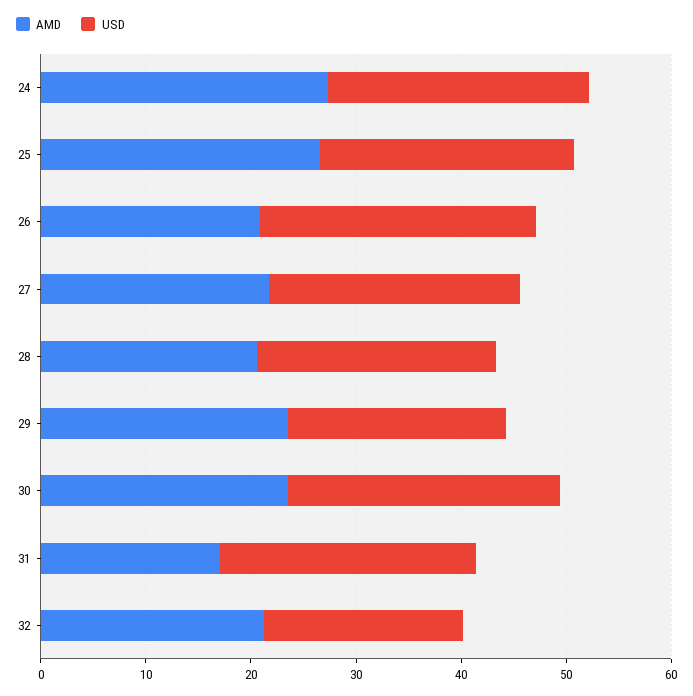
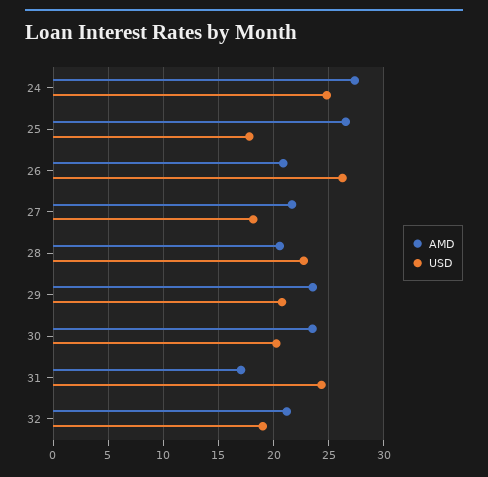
  {
    "AMD": {
      "24": 27,
      "25": 27,
      "26": 21,
      "27": 22,
      "28": 21,
      "29": 24,
      "30": 24,
      "31": 17,
      "32": 21
    },
    "USD": {
      "24": 25,
-     "25": 24,
+     "25": 18,
      "26": 26,
-     "27": 24,
+     "27": 18,
      "28": 23,
      "29": 21,
-     "30": 26,
+     "30": 20,
      "31": 24,
      "32": 19
    }
  }

